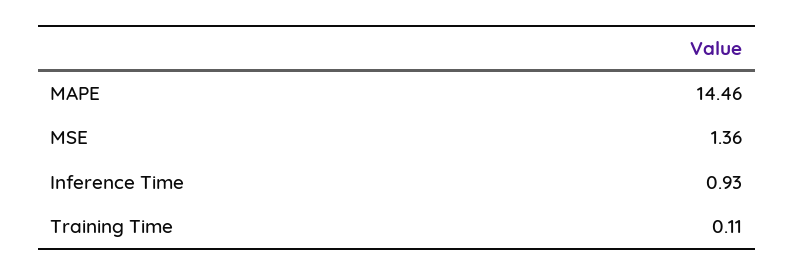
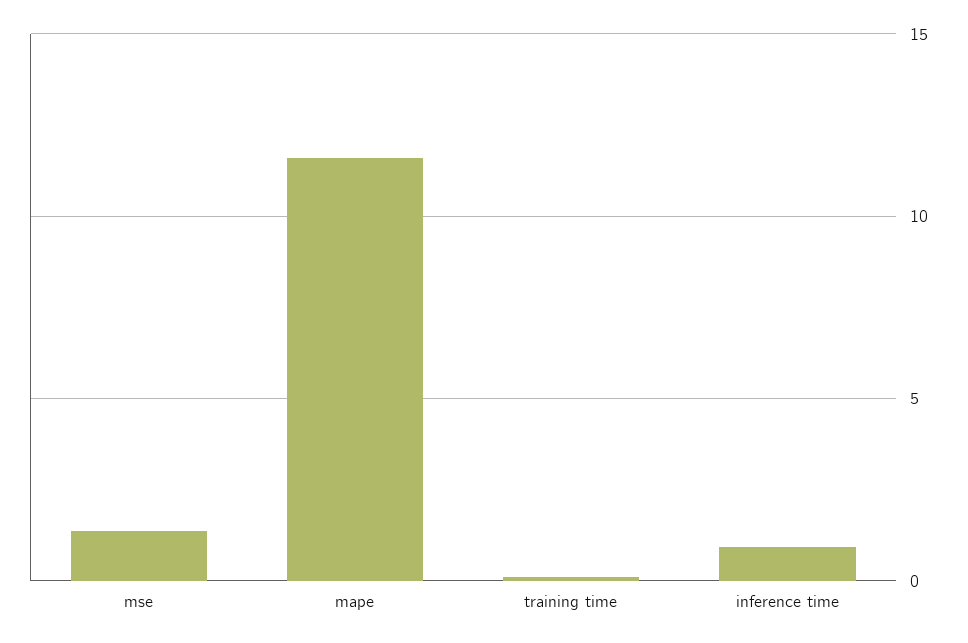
  {
-   "MAPE": 14.46,
+   "MAPE": 11.5,
    "MSE": 1.36,
    "Inference Time": 0.93,
    "Training Time": 0.11
  }

